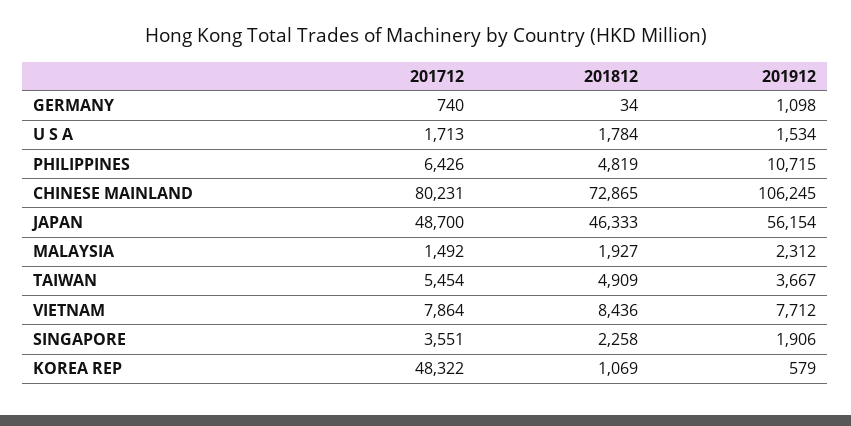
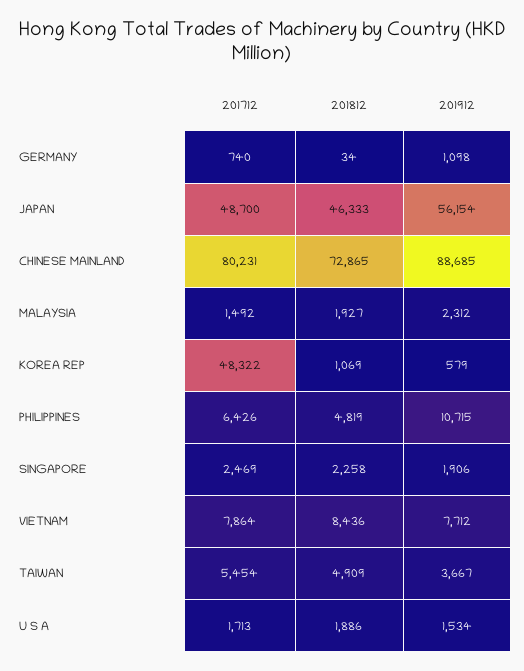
  {
    "201712": {
      "GERMANY": 740,
      "U S A": 1713,
      "PHILIPPINES": 6426,
      "CHINESE MAINLAND": 80231,
      "JAPAN": 48700,
      "MALAYSIA": 1492,
      "TAIWAN": 5454,
      "VIETNAM": 7864,
-     "SINGAPORE": 3551,
+     "SINGAPORE": 2469,
      "KOREA REP": 48322
    },
    "201812": {
      "GERMANY": 34,
-     "U S A": 1784,
+     "U S A": 1886,
      "PHILIPPINES": 4819,
      "CHINESE MAINLAND": 72865,
      "JAPAN": 46333,
      "MALAYSIA": 1927,
      "TAIWAN": 4909,
      "VIETNAM": 8436,
      "SINGAPORE": 2258,
      "KOREA REP": 1069
    },
    "201912": {
      "GERMANY": 1098,
      "U S A": 1534,
      "PHILIPPINES": 10715,
-     "CHINESE MAINLAND": 106245,
+     "CHINESE MAINLAND": 88685,
      "JAPAN": 56154,
      "MALAYSIA": 2312,
      "TAIWAN": 3667,
      "VIETNAM": 7712,
      "SINGAPORE": 1906,
      "KOREA REP": 579
    }
  }

